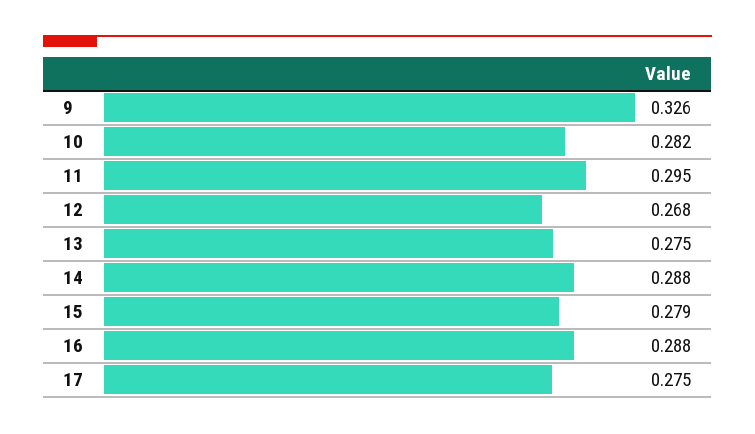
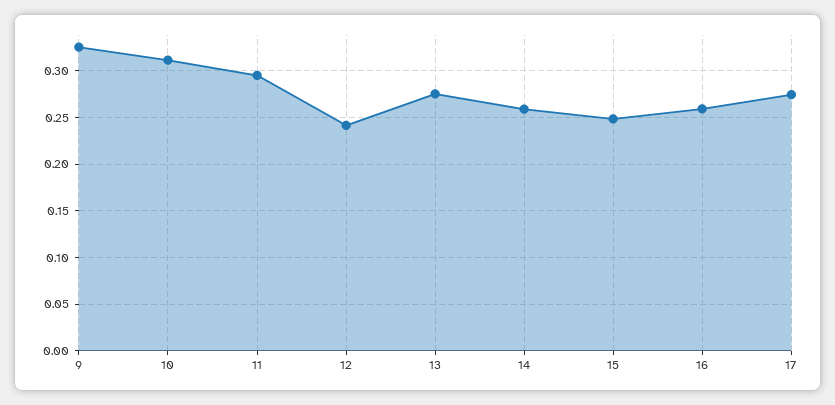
  {
    "9": 0.326,
-   "10": 0.282,
+   "10": 0.31,
    "11": 0.295,
-   "12": 0.268,
+   "12": 0.24,
    "13": 0.275,
-   "14": 0.288,
+   "14": 0.26,
-   "15": 0.279,
+   "15": 0.25,
-   "16": 0.288,
+   "16": 0.26,
    "17": 0.275
  }

